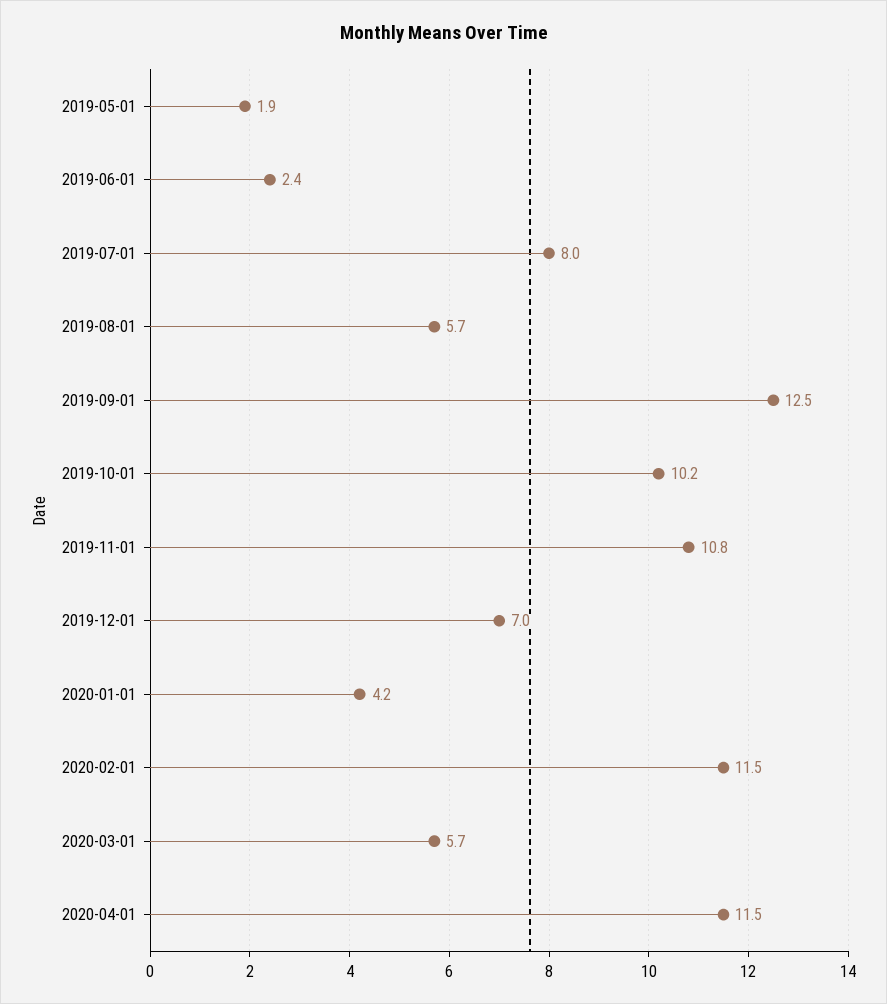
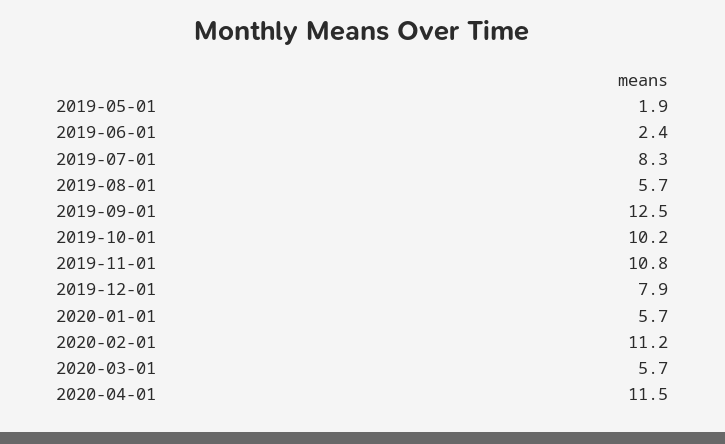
  {
    "2019-05-01": 1.9,
    "2019-06-01": 2.4,
-   "2019-07-01": 8,
+   "2019-07-01": 8.3,
    "2019-08-01": 5.7,
    "2019-09-01": 12.5,
    "2019-10-01": 10.2,
    "2019-11-01": 10.8,
-   "2019-12-01": 7,
+   "2019-12-01": 7.9,
-   "2020-01-01": 4.2,
+   "2020-01-01": 5.7,
-   "2020-02-01": 11.5,
+   "2020-02-01": 11.2,
    "2020-03-01": 5.7,
    "2020-04-01": 11.5
  }

